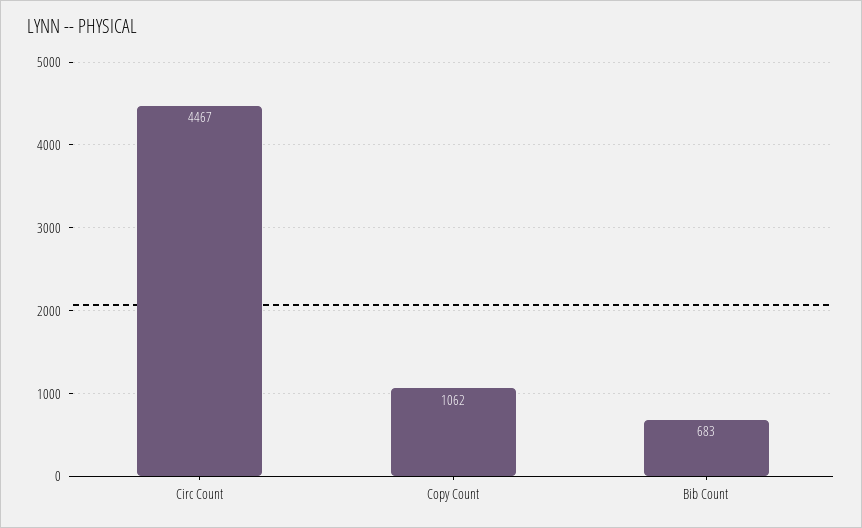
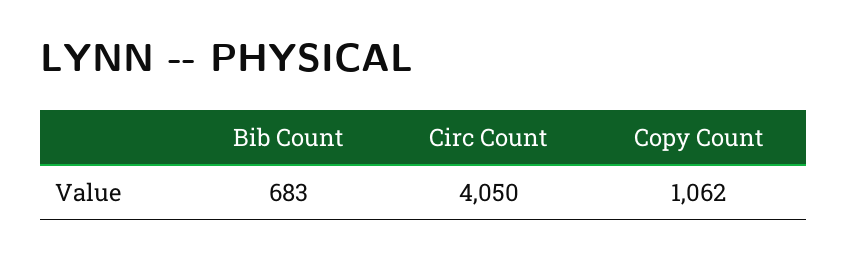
  {
-   "Circ Count": 4467,
+   "Circ Count": 4050,
    "Copy Count": 1062,
    "Bib Count": 683
  }

